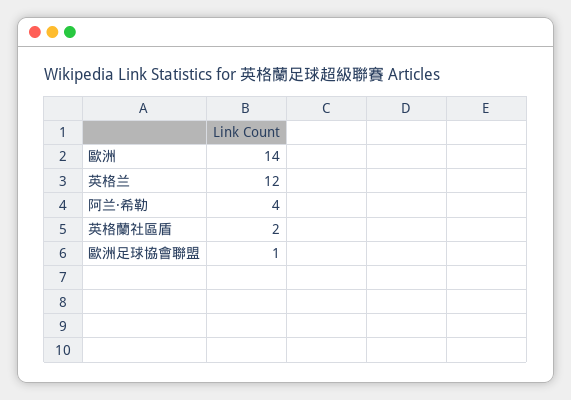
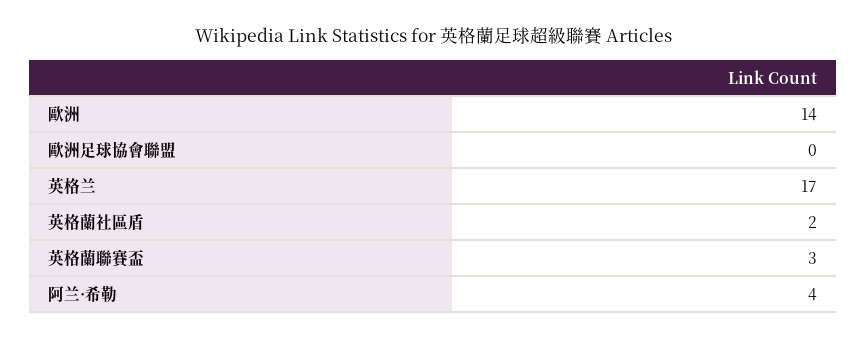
  {
    "歐洲": 14,
-   "英格兰": 12,
+   "英格兰": 17,
    "阿兰·希勒": 4,
    "英格蘭社區盾": 2,
-   "歐洲足球協會聯盟": 1
+   "歐洲足球協會聯盟": 0,
+   "英格蘭聯賽盃": 3
  }

